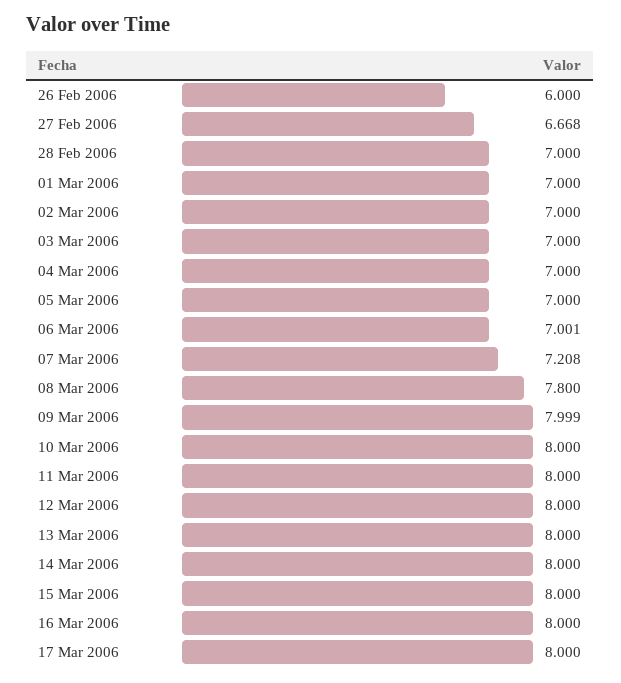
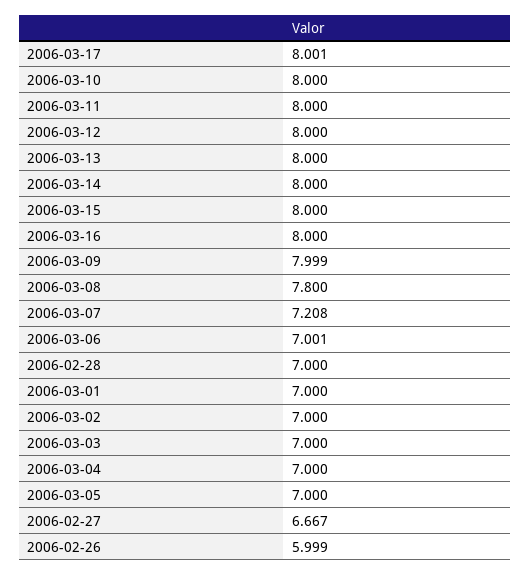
  {
-   "26 Feb 2006": 6,
+   "26 Feb 2006": 5.999,
-   "27 Feb 2006": 6.668,
+   "27 Feb 2006": 6.667,
    "28 Feb 2006": 7,
    "01 Mar 2006": 7,
    "02 Mar 2006": 7,
    "03 Mar 2006": 7,
    "04 Mar 2006": 7,
    "05 Mar 2006": 7,
    "06 Mar 2006": 7.001,
    "07 Mar 2006": 7.208,
    "08 Mar 2006": 7.8,
    "09 Mar 2006": 7.999,
    "10 Mar 2006": 8,
    "11 Mar 2006": 8,
    "12 Mar 2006": 8,
    "13 Mar 2006": 8,
    "14 Mar 2006": 8,
    "15 Mar 2006": 8,
    "16 Mar 2006": 8,
-   "17 Mar 2006": 8
+   "17 Mar 2006": 8.001
  }

